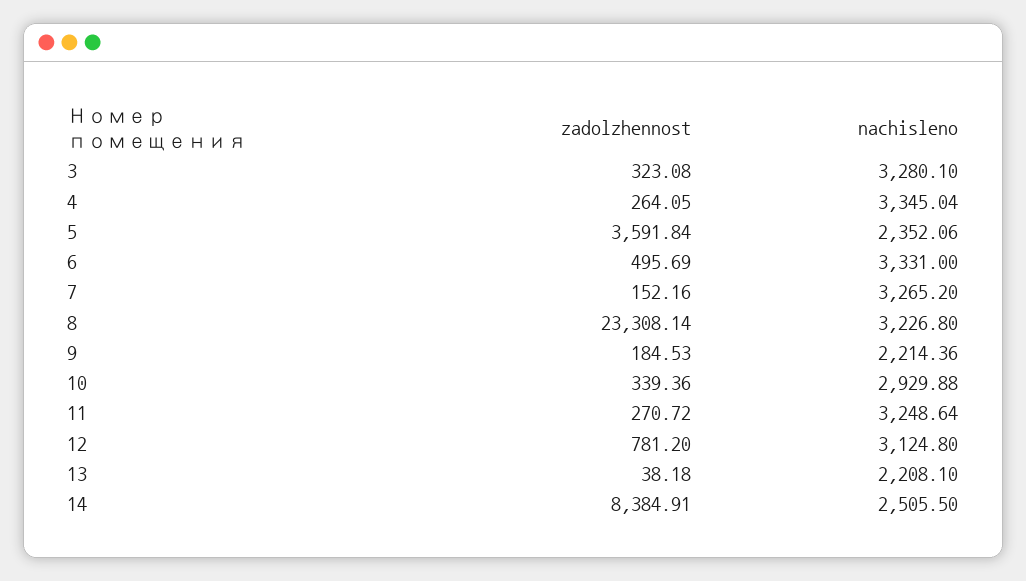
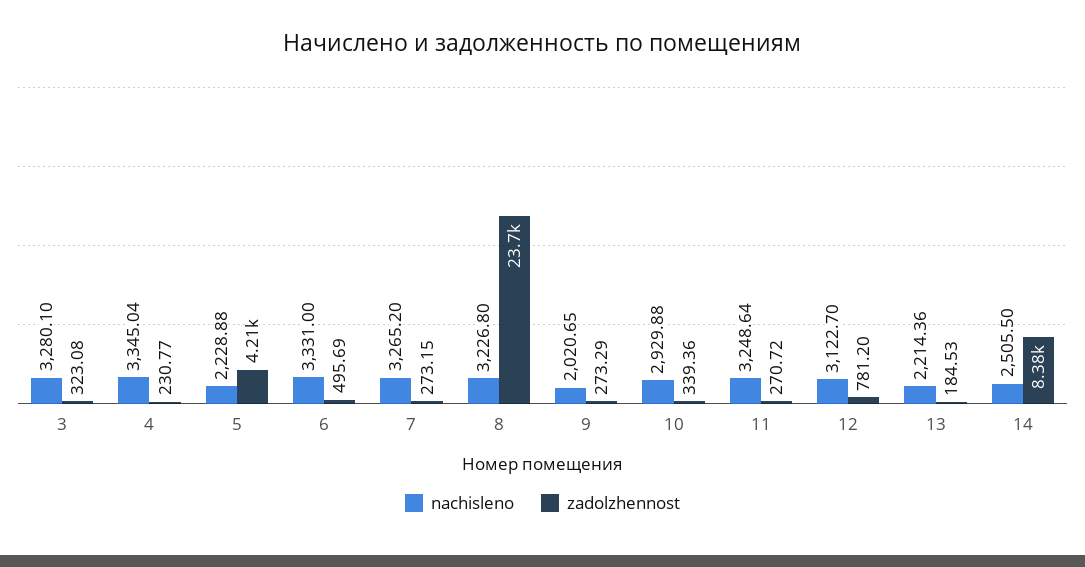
  {
    "zadolzhennost": {
      "3": 323.08,
-     "4": 264.05,
+     "4": 230.77,
-     "5": 3591.84,
+     "5": 4210,
      "6": 495.69,
-     "7": 152.16,
+     "7": 273.15,
-     "8": 23308.14,
+     "8": 23700,
-     "9": 184.53,
+     "9": 273.29,
      "10": 339.36,
      "11": 270.72,
      "12": 781.2,
-     "13": 38.18,
+     "13": 184.53,
      "14": 8384.91
    },
    "nachisleno": {
      "3": 3280.1,
      "4": 3345.04,
-     "5": 2352.06,
+     "5": 2228.88,
      "6": 3331,
      "7": 3265.2,
      "8": 3226.8,
-     "9": 2214.36,
+     "9": 2020.65,
      "10": 2929.88,
      "11": 3248.64,
-     "12": 3124.8,
+     "12": 3122.7,
-     "13": 2208.1,
+     "13": 2214.36,
      "14": 2505.5
    }
  }

